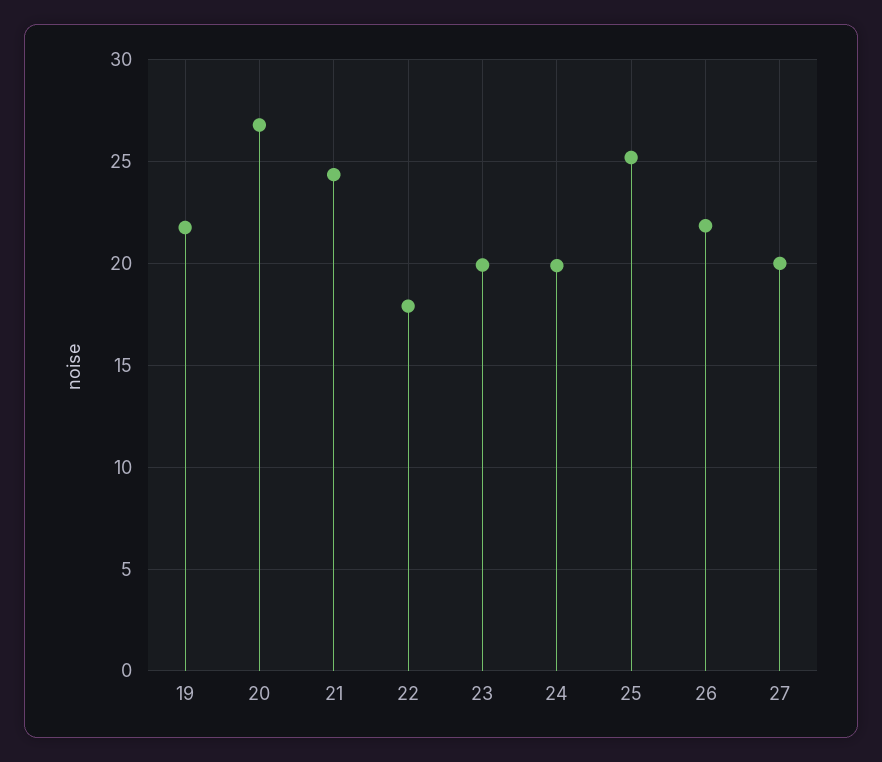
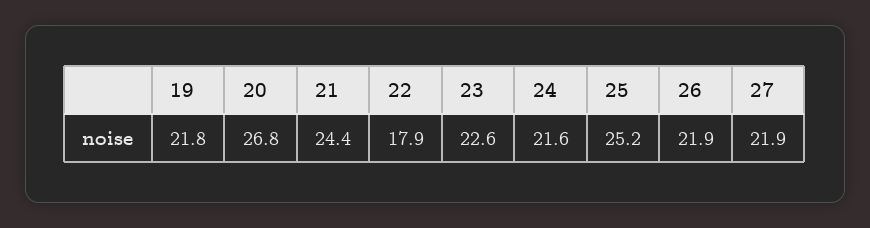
  {
    "19": 21.8,
    "20": 26.8,
    "21": 24.4,
    "22": 17.9,
-   "23": 20,
+   "23": 22.6,
-   "24": 20,
+   "24": 21.6,
    "25": 25.2,
    "26": 21.9,
-   "27": 20
+   "27": 21.9
  }

